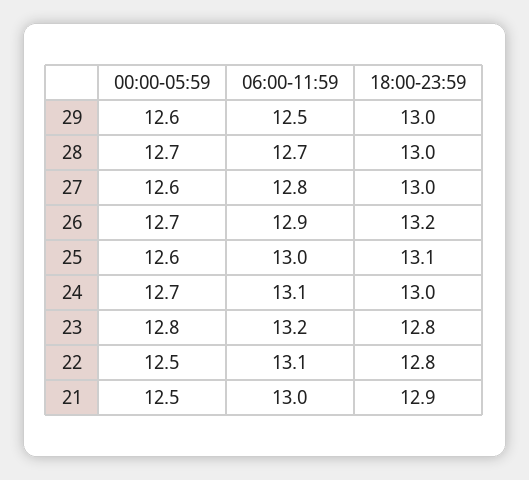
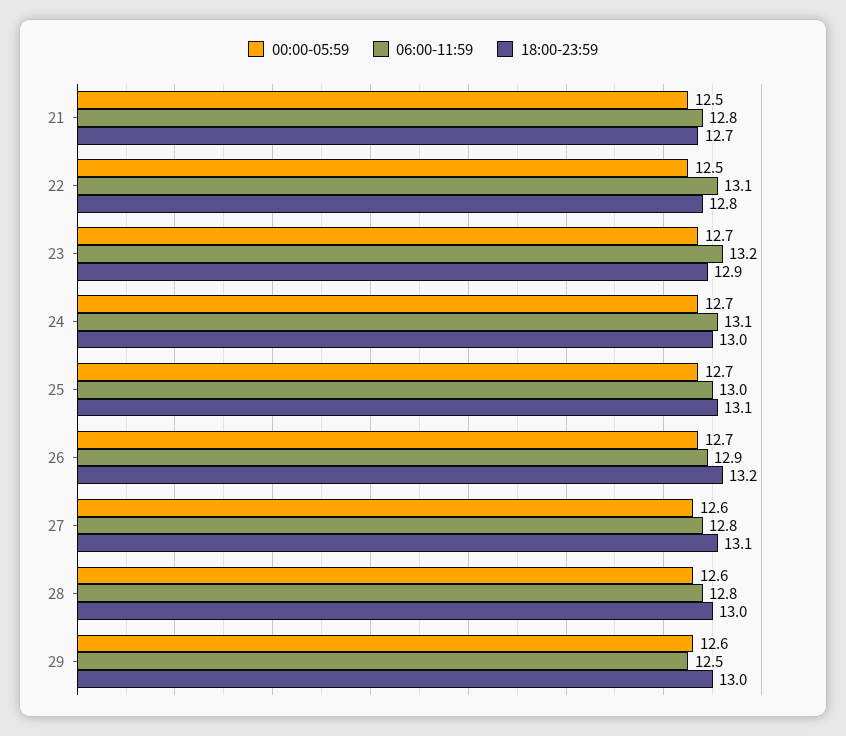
  {
    "00:00-05:59": {
      "29": 12.6,
-     "28": 12.7,
+     "28": 12.6,
      "27": 12.6,
      "26": 12.7,
-     "25": 12.6,
+     "25": 12.7,
      "24": 12.7,
-     "23": 12.8,
+     "23": 12.7,
      "22": 12.5,
      "21": 12.5
    },
    "06:00-11:59": {
      "29": 12.5,
-     "28": 12.7,
+     "28": 12.8,
      "27": 12.8,
      "26": 12.9,
      "25": 13,
      "24": 13.1,
      "23": 13.2,
      "22": 13.1,
-     "21": 13
+     "21": 12.8
    },
    "18:00-23:59": {
      "29": 13,
      "28": 13,
-     "27": 13,
+     "27": 13.1,
      "26": 13.2,
      "25": 13.1,
      "24": 13,
-     "23": 12.8,
+     "23": 12.9,
      "22": 12.8,
-     "21": 12.9
+     "21": 12.7
    }
  }

